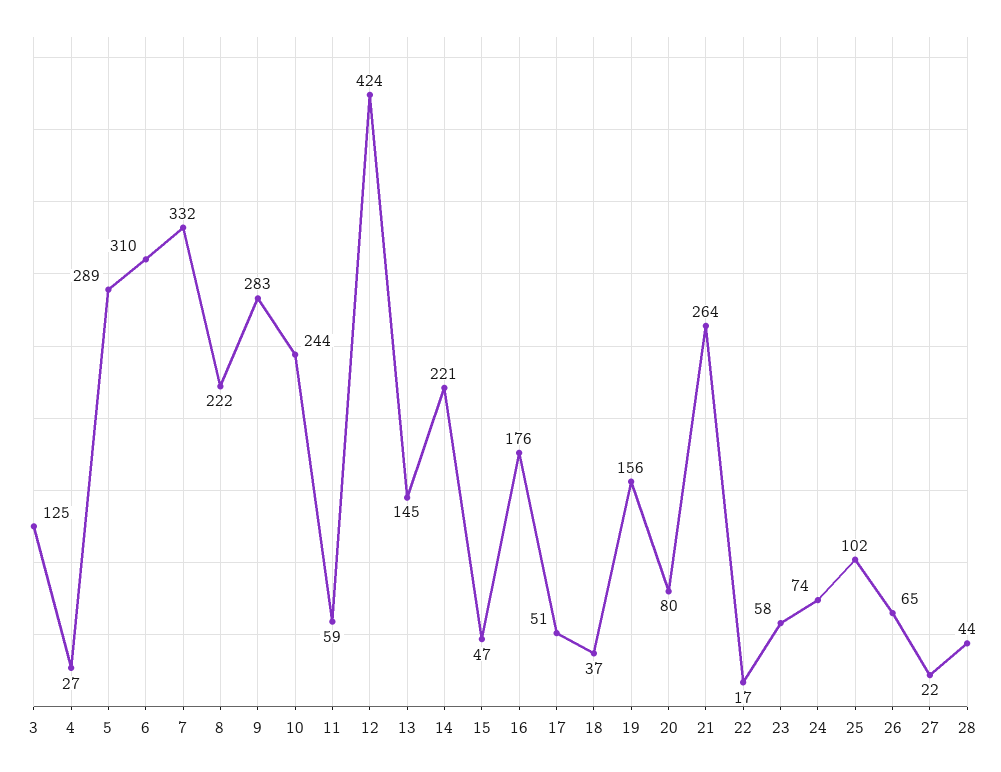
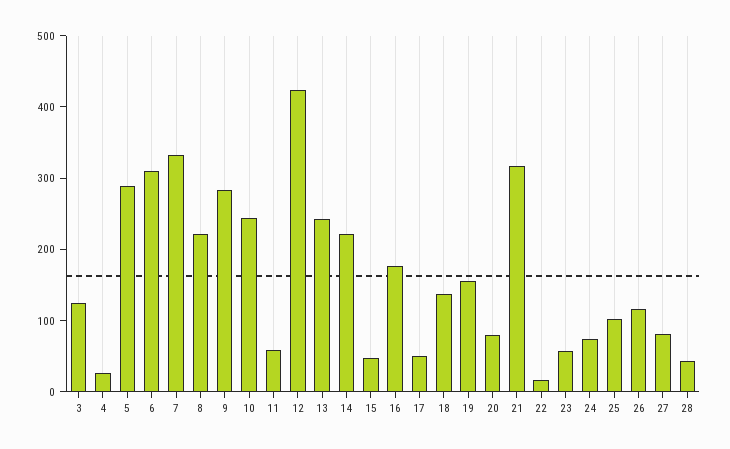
  {
    "3": 125,
    "4": 27,
    "5": 289,
    "6": 310,
    "7": 332,
    "8": 222,
    "9": 283,
    "10": 244,
    "11": 59,
    "12": 424,
-   "13": 145,
+   "13": 240,
    "14": 221,
    "15": 47,
    "16": 176,
    "17": 51,
-   "18": 37,
+   "18": 140,
    "19": 156,
    "20": 80,
-   "21": 264,
+   "21": 320,
    "22": 17,
    "23": 58,
    "24": 74,
    "25": 102,
-   "26": 65,
+   "26": 120,
-   "27": 22,
+   "27": 80,
    "28": 44
  }

